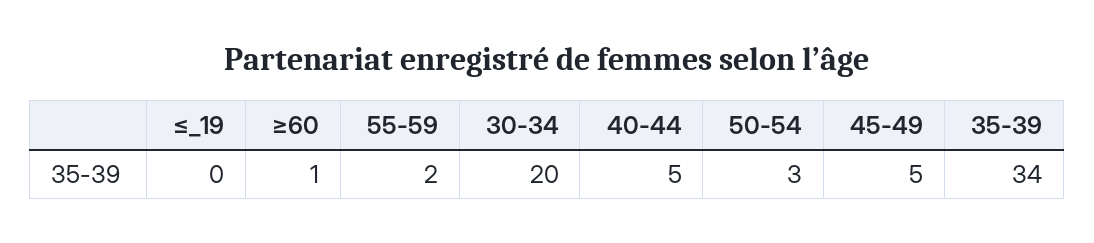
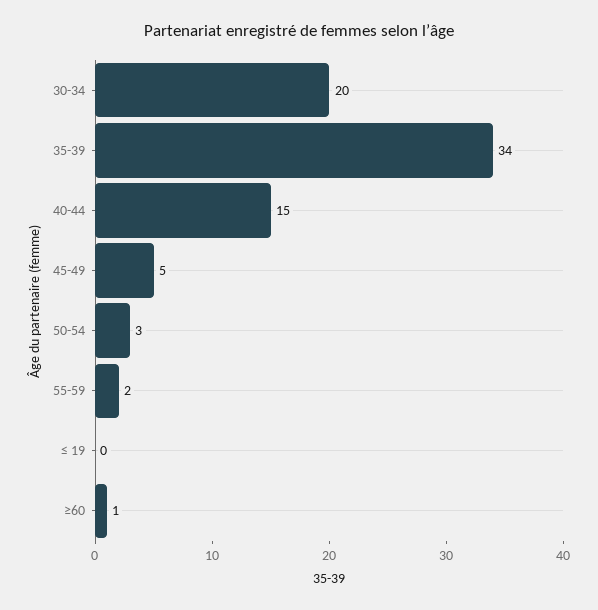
  {
    "≤_19": 0,
    "≥60": 1,
    "55-59": 2,
    "30-34": 20,
-   "40-44": 5,
+   "40-44": 15,
    "50-54": 3,
    "45-49": 5,
    "35-39": 34
  }

